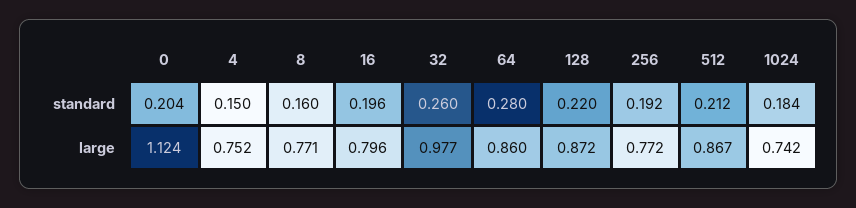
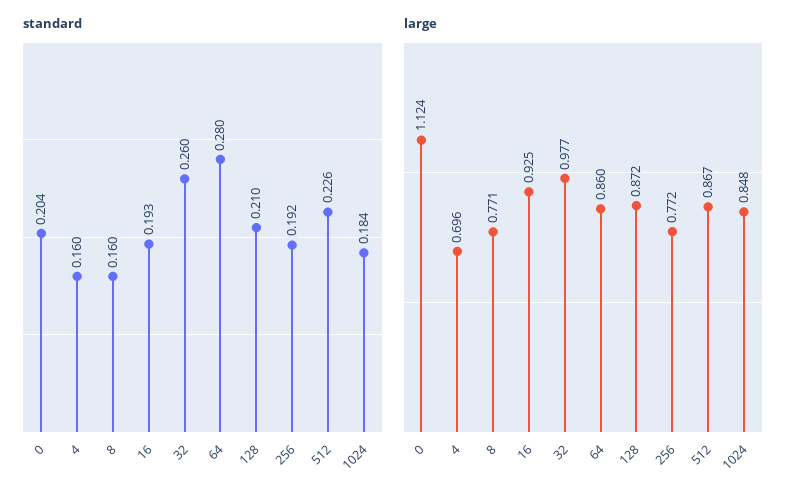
  {
    "standard": {
      "0": 0.204,
-     "4": 0.15,
+     "4": 0.16,
      "8": 0.16,
-     "16": 0.196,
+     "16": 0.193,
      "32": 0.26,
      "64": 0.28,
-     "128": 0.22,
+     "128": 0.21,
      "256": 0.192,
-     "512": 0.212,
+     "512": 0.226,
      "1024": 0.184
    },
    "large": {
      "0": 1.124,
-     "4": 0.752,
+     "4": 0.696,
      "8": 0.771,
-     "16": 0.796,
+     "16": 0.925,
      "32": 0.977,
      "64": 0.86,
      "128": 0.872,
      "256": 0.772,
      "512": 0.867,
-     "1024": 0.742
+     "1024": 0.848
    }
  }

